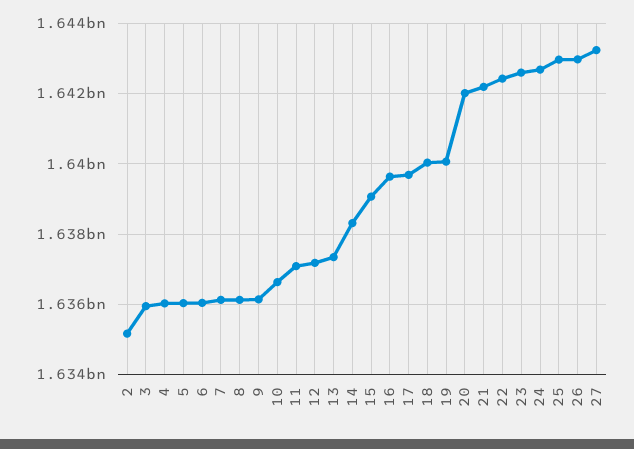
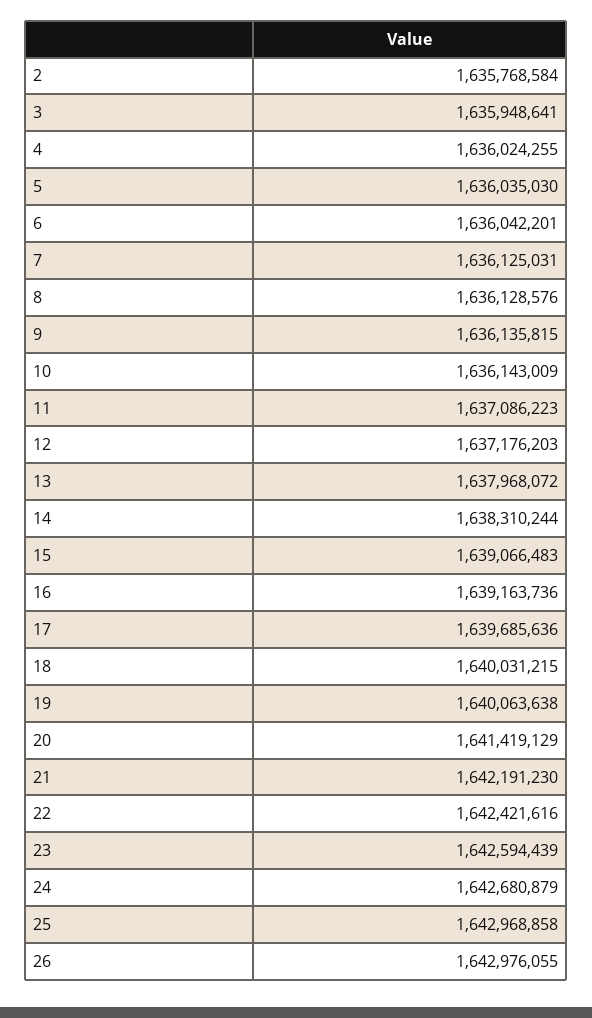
  {
-   "2": 1635200000,
+   "2": 1635768584,
    "3": 1635948641,
    "4": 1636024255,
    "5": 1636035030,
    "6": 1636042201,
    "7": 1636125031,
    "8": 1636128576,
    "9": 1636135815,
-   "10": 1636600000,
+   "10": 1636143009,
    "11": 1637086223,
    "12": 1637176203,
-   "13": 1637400000,
+   "13": 1637968072,
    "14": 1638310244,
    "15": 1639066483,
-   "16": 1639600000,
+   "16": 1639163736,
    "17": 1639685636,
    "18": 1640031215,
    "19": 1640063638,
-   "20": 1642000000,
+   "20": 1641419129,
    "21": 1642191230,
    "22": 1642421616,
    "23": 1642594439,
    "24": 1642680879,
    "25": 1642968858,
-   "26": 1642976055,
+   "26": 1642976055
-   "27": 1643200000
  }

